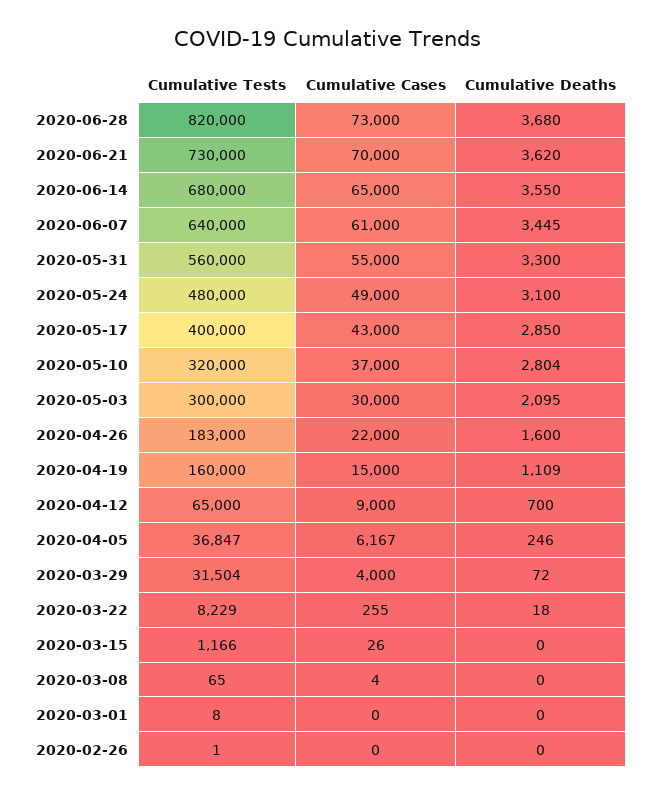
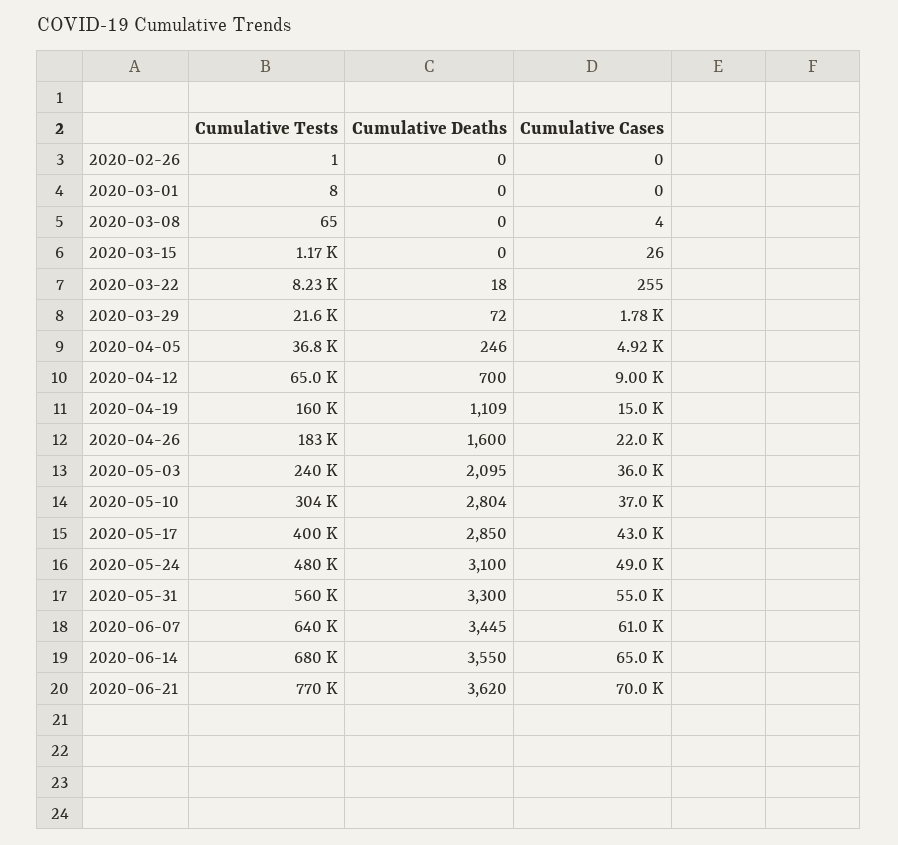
  {
    "Cumulative Tests": {
-     "2020-06-28": 820000,
-     "2020-06-21": 730000,
+     "2020-06-21": 770000,
      "2020-06-14": 680000,
      "2020-06-07": 640000,
      "2020-05-31": 560000,
      "2020-05-24": 480000,
      "2020-05-17": 400000,
-     "2020-05-10": 320000,
+     "2020-05-10": 304000,
-     "2020-05-03": 300000,
+     "2020-05-03": 240000,
      "2020-04-26": 183000,
      "2020-04-19": 160000,
      "2020-04-12": 65000,
      "2020-04-05": 36847,
-     "2020-03-29": 31504,
+     "2020-03-29": 21600,
      "2020-03-22": 8229,
      "2020-03-15": 1166,
      "2020-03-08": 65,
      "2020-03-01": 8,
      "2020-02-26": 1
    },
    "Cumulative Cases": {
-     "2020-06-28": 73000,
      "2020-06-21": 70000,
      "2020-06-14": 65000,
      "2020-06-07": 61000,
      "2020-05-31": 55000,
      "2020-05-24": 49000,
      "2020-05-17": 43000,
      "2020-05-10": 37000,
-     "2020-05-03": 30000,
+     "2020-05-03": 36000,
      "2020-04-26": 22000,
      "2020-04-19": 15000,
      "2020-04-12": 9000,
-     "2020-04-05": 6167,
+     "2020-04-05": 4920,
-     "2020-03-29": 4000,
+     "2020-03-29": 1780,
      "2020-03-22": 255,
      "2020-03-15": 26,
      "2020-03-08": 4,
      "2020-03-01": 0,
      "2020-02-26": 0
    },
    "Cumulative Deaths": {
-     "2020-06-28": 3680,
      "2020-06-21": 3620,
      "2020-06-14": 3550,
      "2020-06-07": 3445,
      "2020-05-31": 3300,
      "2020-05-24": 3100,
      "2020-05-17": 2850,
      "2020-05-10": 2804,
      "2020-05-03": 2095,
      "2020-04-26": 1600,
      "2020-04-19": 1109,
      "2020-04-12": 700,
      "2020-04-05": 246,
      "2020-03-29": 72,
      "2020-03-22": 18,
      "2020-03-15": 0,
      "2020-03-08": 0,
      "2020-03-01": 0,
      "2020-02-26": 0
    }
  }

